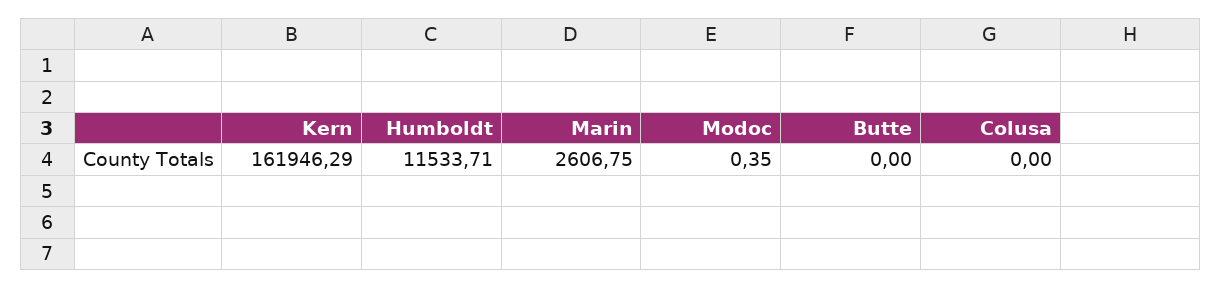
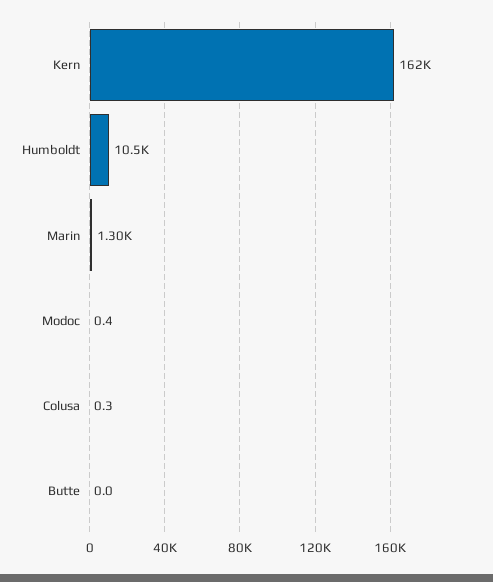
  {
    "Kern": 161946.29,
-   "Humboldt": 11533.71,
+   "Humboldt": 10500,
-   "Marin": 2606.75,
+   "Marin": 1300,
    "Modoc": 0.35,
    "Butte": 0,
-   "Colusa": 0
+   "Colusa": 0.3
  }

